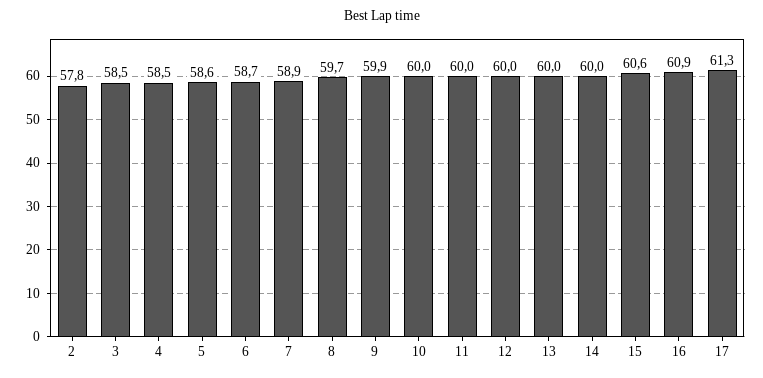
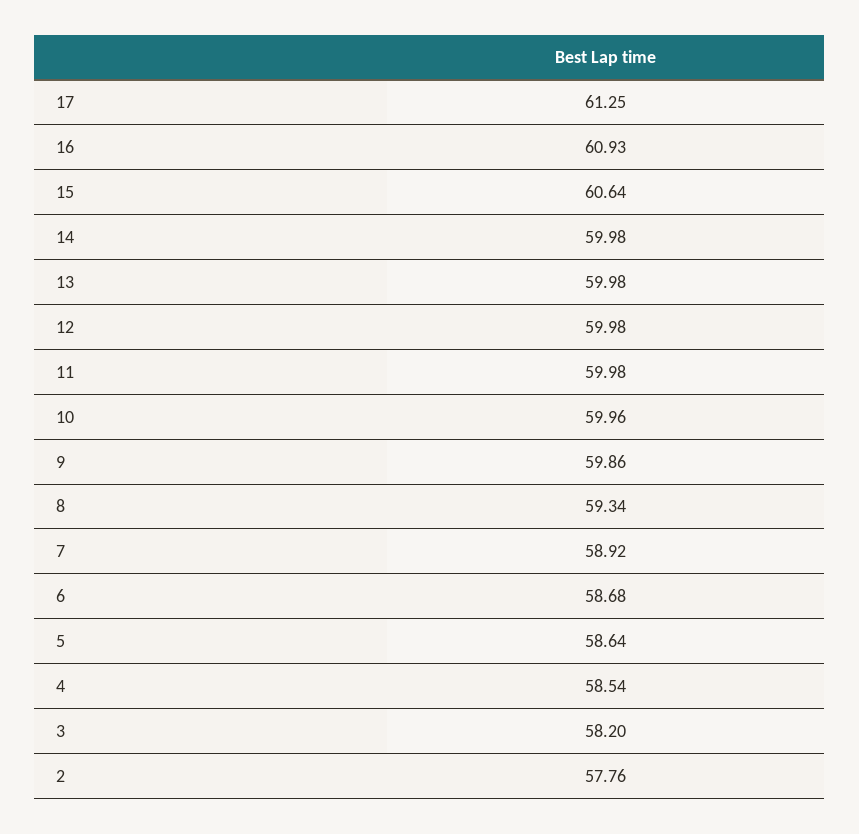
  {
    "2": 57.76,
-   "3": 58.5,
+   "3": 58.2,
    "4": 58.54,
    "5": 58.64,
    "6": 58.68,
    "7": 58.92,
-   "8": 59.7,
+   "8": 59.34,
    "9": 59.86,
    "10": 59.96,
    "11": 59.98,
    "12": 59.98,
    "13": 59.98,
    "14": 59.98,
    "15": 60.64,
    "16": 60.93,
    "17": 61.25
  }

